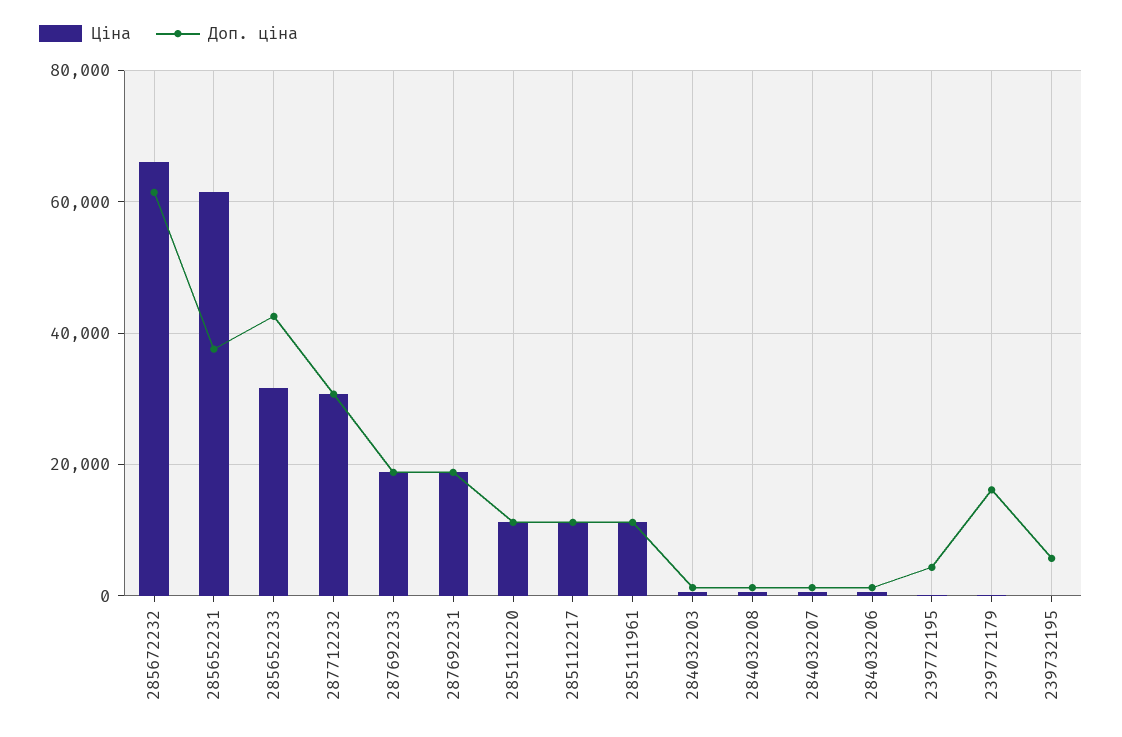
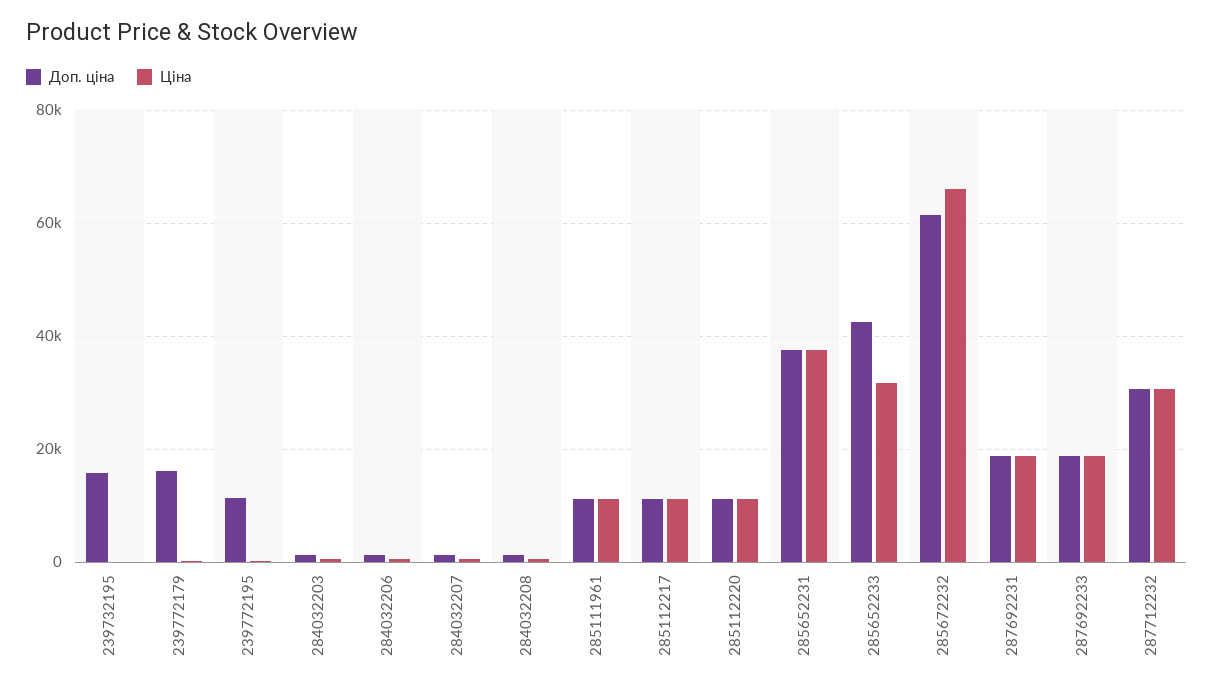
  {
    "Ціна": {
      "285672232": 66000,
-     "285652231": 62000,
+     "285652231": 38000,
      "285652233": 32000,
      "287712232": 30000,
      "287692233": 18000,
      "287692231": 18000,
      "285112220": 12000,
      "285112217": 12000,
      "285111961": 12000,
      "284032203": 0,
      "284032208": 0,
      "284032207": 0,
      "284032206": 0,
      "239772195": 0,
      "239772179": 0,
      "239732195": 0
    },
    "Доп. ціна": {
      "285672232": 62000,
      "285652231": 38000,
      "285652233": 42000,
      "287712232": 30000,
      "287692233": 18000,
      "287692231": 18000,
      "285112220": 12000,
      "285112217": 12000,
      "285111961": 12000,
      "284032203": 2000,
      "284032208": 2000,
      "284032207": 2000,
      "284032206": 2000,
-     "239772195": 4000,
+     "239772195": 12000,
      "239772179": 16000,
-     "239732195": 6000
+     "239732195": 16000
    }
  }

